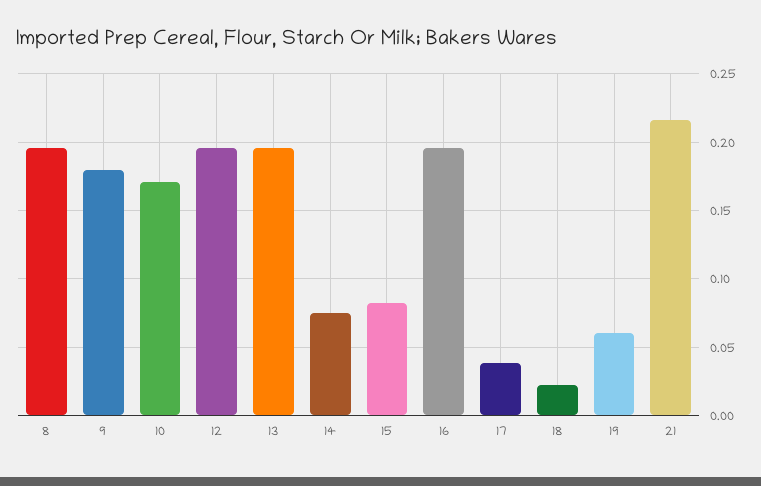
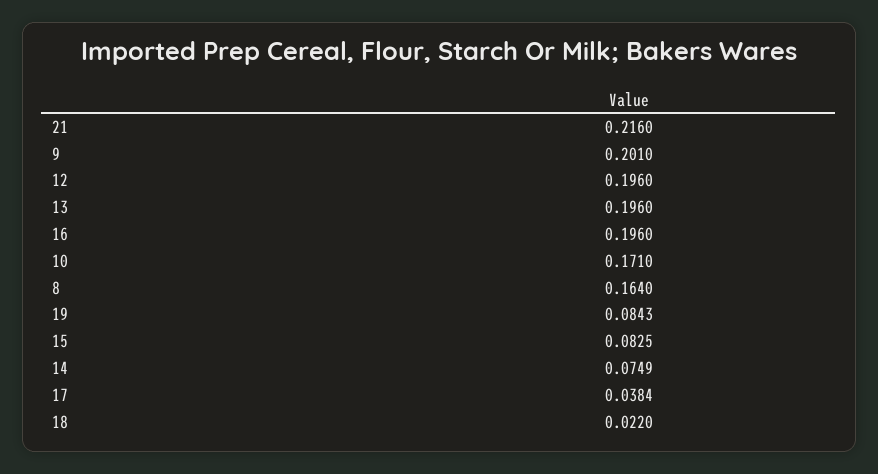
  {
-   "8": 0.195,
+   "8": 0.164,
-   "9": 0.18,
+   "9": 0.201,
    "10": 0.171,
    "12": 0.196,
    "13": 0.196,
    "14": 0.0749,
    "15": 0.0825,
    "16": 0.196,
    "17": 0.0384,
    "18": 0.022,
-   "19": 0.06,
+   "19": 0.0843,
    "21": 0.216
  }

